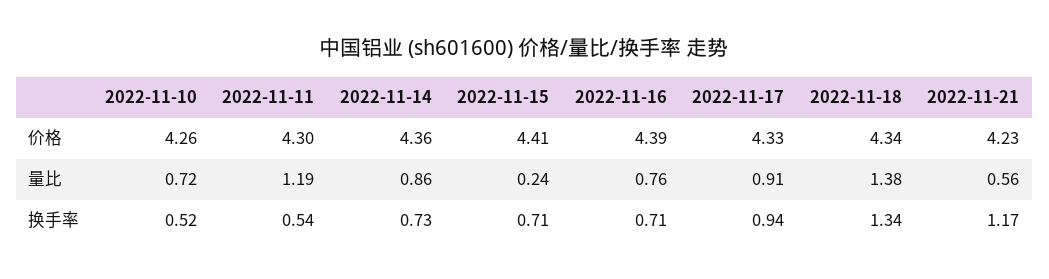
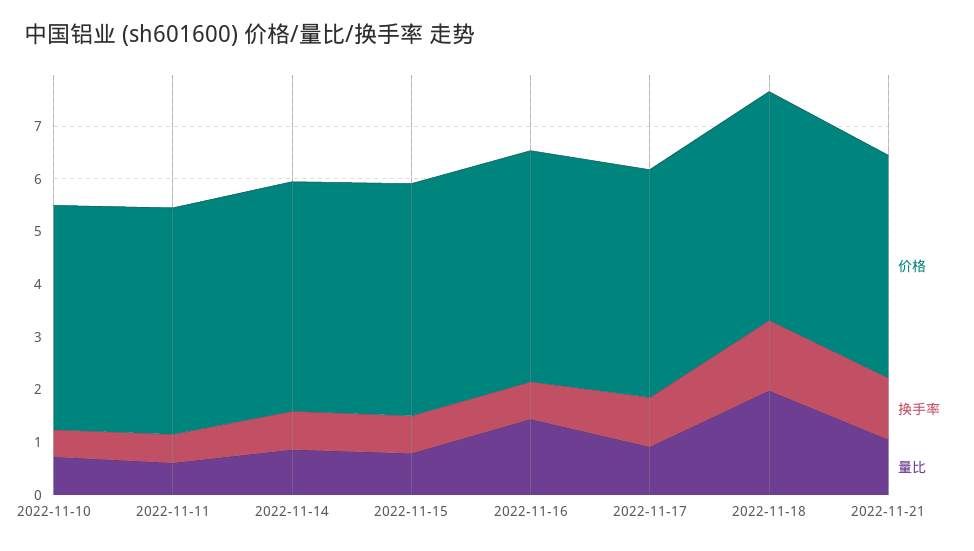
  {
    "价格": {
      "2022-11-10": 4.26,
      "2022-11-11": 4.3,
      "2022-11-14": 4.36,
      "2022-11-15": 4.41,
      "2022-11-16": 4.39,
      "2022-11-17": 4.33,
      "2022-11-18": 4.34,
      "2022-11-21": 4.23
    },
    "量比": {
      "2022-11-10": 0.72,
-     "2022-11-11": 1.19,
+     "2022-11-11": 0.6,
      "2022-11-14": 0.86,
-     "2022-11-15": 0.24,
+     "2022-11-15": 0.8,
-     "2022-11-16": 0.76,
+     "2022-11-16": 1.4,
      "2022-11-17": 0.91,
-     "2022-11-18": 1.38,
+     "2022-11-18": 2,
-     "2022-11-21": 0.56
+     "2022-11-21": 1
    },
    "换手率": {
      "2022-11-10": 0.52,
      "2022-11-11": 0.54,
      "2022-11-14": 0.73,
      "2022-11-15": 0.71,
      "2022-11-16": 0.71,
      "2022-11-17": 0.94,
      "2022-11-18": 1.34,
      "2022-11-21": 1.17
    }
  }

